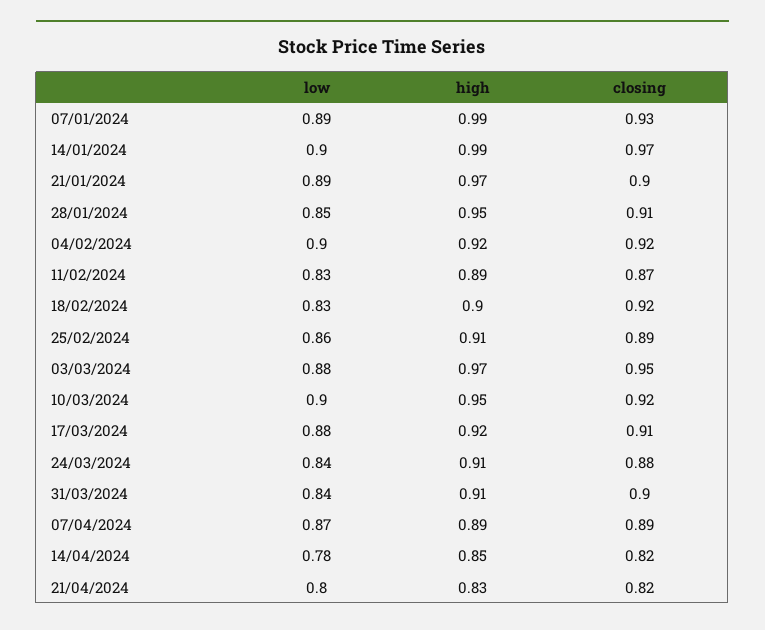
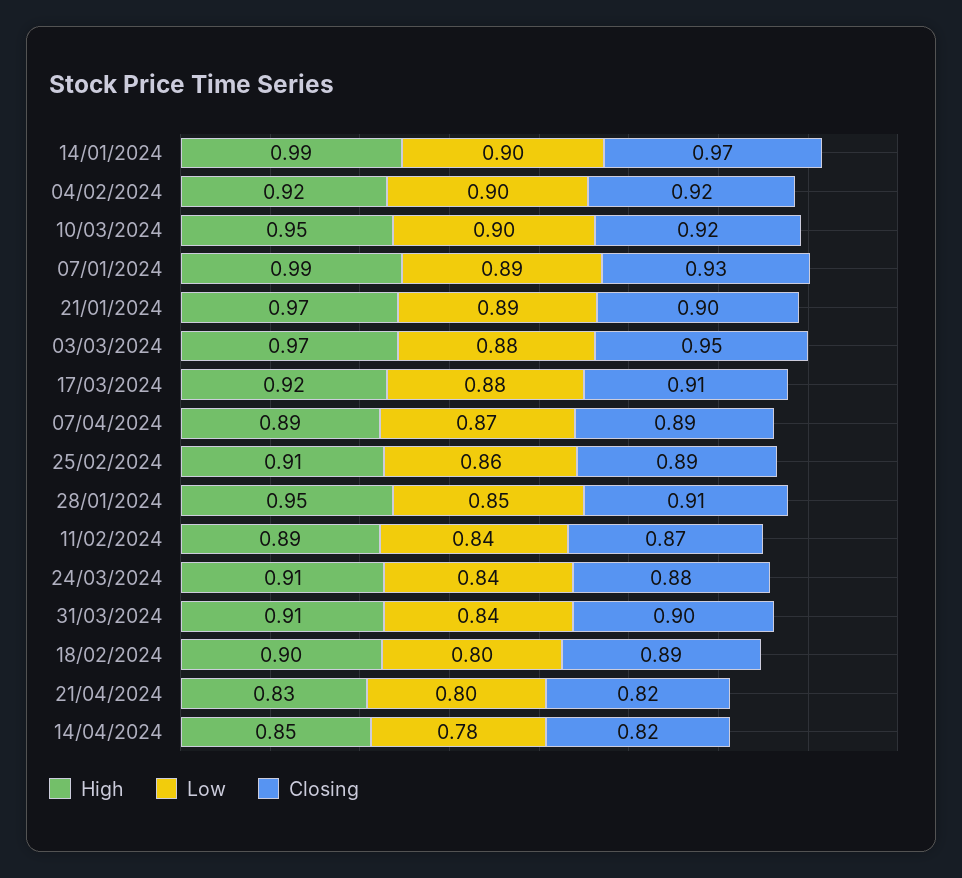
  {
    "low": {
      "07/01/2024": 0.89,
      "14/01/2024": 0.9,
      "21/01/2024": 0.89,
      "28/01/2024": 0.85,
      "04/02/2024": 0.9,
-     "11/02/2024": 0.83,
+     "11/02/2024": 0.84,
-     "18/02/2024": 0.83,
+     "18/02/2024": 0.8,
      "25/02/2024": 0.86,
      "03/03/2024": 0.88,
      "10/03/2024": 0.9,
      "17/03/2024": 0.88,
      "24/03/2024": 0.84,
      "31/03/2024": 0.84,
      "07/04/2024": 0.87,
      "14/04/2024": 0.78,
      "21/04/2024": 0.8
    },
    "high": {
      "07/01/2024": 0.99,
      "14/01/2024": 0.99,
      "21/01/2024": 0.97,
      "28/01/2024": 0.95,
      "04/02/2024": 0.92,
      "11/02/2024": 0.89,
      "18/02/2024": 0.9,
      "25/02/2024": 0.91,
      "03/03/2024": 0.97,
      "10/03/2024": 0.95,
      "17/03/2024": 0.92,
      "24/03/2024": 0.91,
      "31/03/2024": 0.91,
      "07/04/2024": 0.89,
      "14/04/2024": 0.85,
      "21/04/2024": 0.83
    },
    "closing": {
      "07/01/2024": 0.93,
      "14/01/2024": 0.97,
      "21/01/2024": 0.9,
      "28/01/2024": 0.91,
      "04/02/2024": 0.92,
      "11/02/2024": 0.87,
-     "18/02/2024": 0.92,
+     "18/02/2024": 0.89,
      "25/02/2024": 0.89,
      "03/03/2024": 0.95,
      "10/03/2024": 0.92,
      "17/03/2024": 0.91,
      "24/03/2024": 0.88,
      "31/03/2024": 0.9,
      "07/04/2024": 0.89,
      "14/04/2024": 0.82,
      "21/04/2024": 0.82
    }
  }

